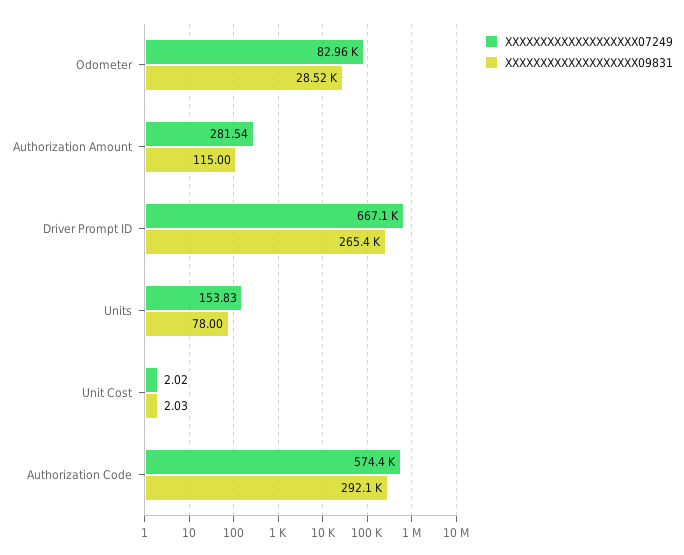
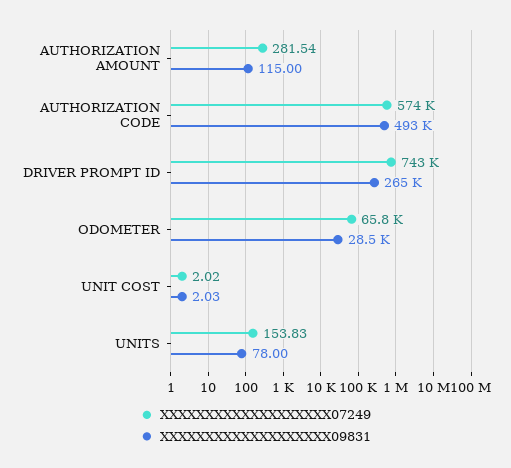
  {
    "XXXXXXXXXXXXXXXXXXX07249": {
-     "Odometer": 82960,
+     "Odometer": 65800,
      "Authorization Amount": 281.54,
-     "Driver Prompt ID": 667100,
+     "Driver Prompt ID": 743000,
      "Units": 153.83,
      "Unit Cost": 2.02,
      "Authorization Code": 574400
    },
    "XXXXXXXXXXXXXXXXXXX09831": {
      "Odometer": 28520,
      "Authorization Amount": 115,
      "Driver Prompt ID": 265400,
      "Units": 78,
      "Unit Cost": 2.03,
-     "Authorization Code": 292100
+     "Authorization Code": 493000
    }
  }

